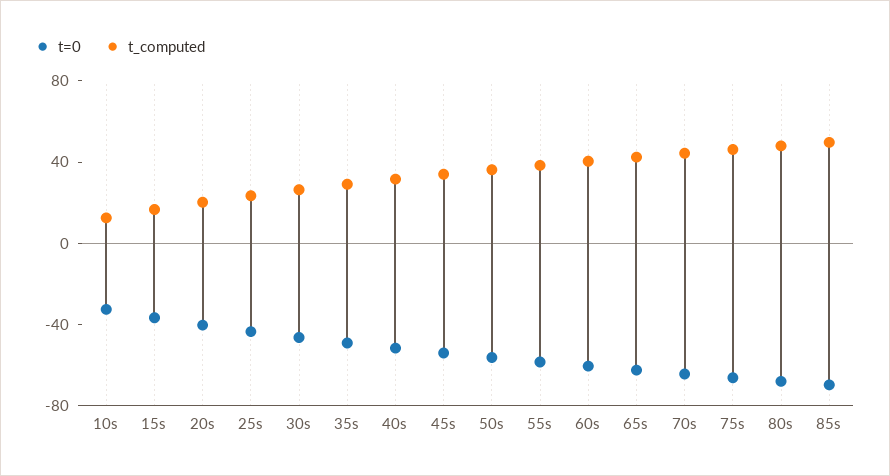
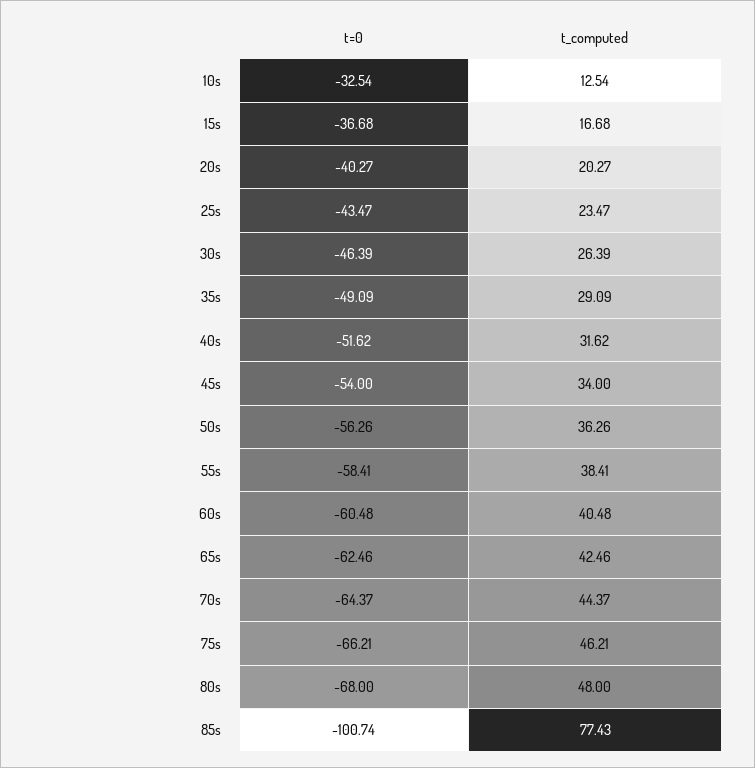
  {
    "t=0": {
      "10s": -32.54,
      "15s": -36.68,
      "20s": -40.27,
      "25s": -43.47,
      "30s": -46.39,
      "35s": -49.09,
      "40s": -51.62,
      "45s": -54,
      "50s": -56.26,
      "55s": -58.41,
      "60s": -60.48,
      "65s": -62.46,
      "70s": -64.37,
      "75s": -66.21,
      "80s": -68,
-     "85s": -70
+     "85s": -100.74
    },
    "t_computed": {
      "10s": 12.54,
      "15s": 16.68,
      "20s": 20.27,
      "25s": 23.47,
      "30s": 26.39,
      "35s": 29.09,
      "40s": 31.62,
      "45s": 34,
      "50s": 36.26,
      "55s": 38.41,
      "60s": 40.48,
      "65s": 42.46,
      "70s": 44.37,
      "75s": 46.21,
      "80s": 48,
-     "85s": 50
+     "85s": 77.43
    }
  }

